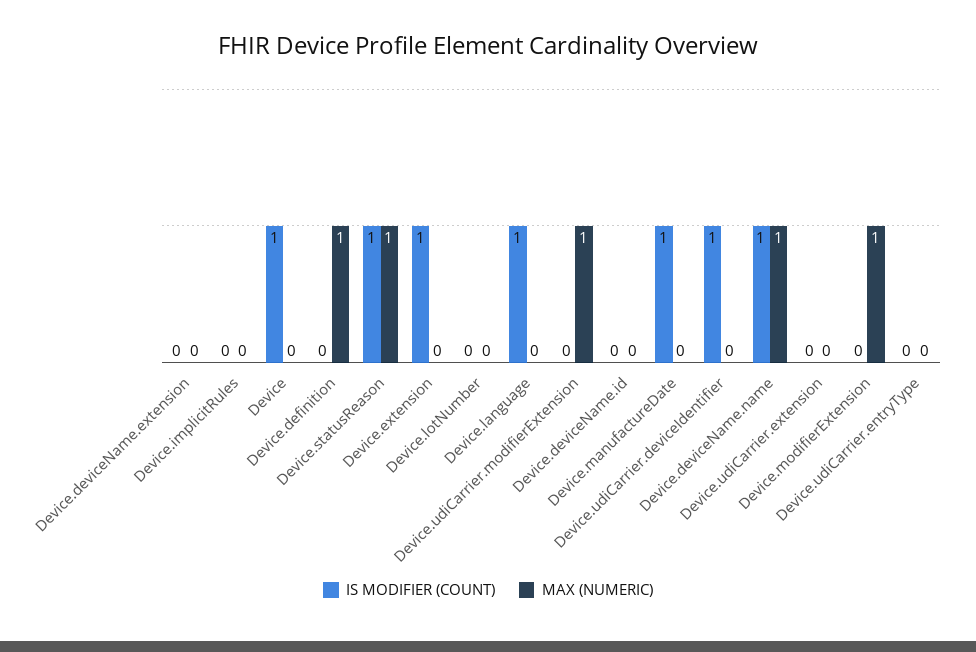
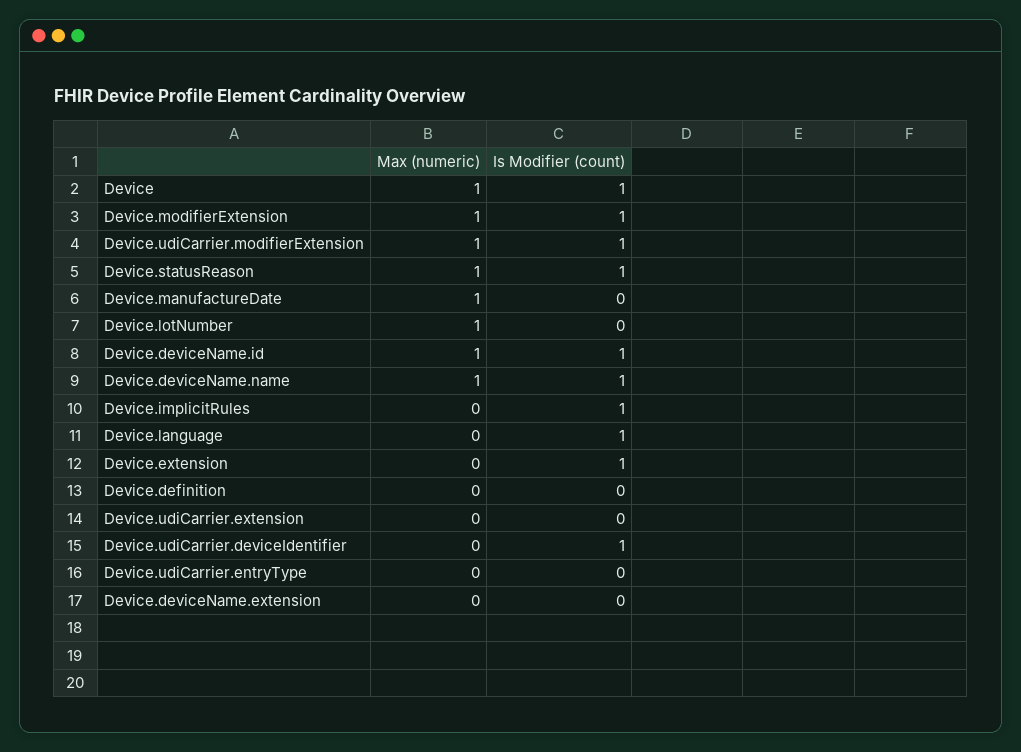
  {
    "IS MODIFIER (COUNT)": {
      "Device.deviceName.extension": 0,
-     "Device.implicitRules": 0,
+     "Device.implicitRules": 1,
      "Device": 1,
      "Device.definition": 0,
      "Device.statusReason": 1,
      "Device.extension": 1,
      "Device.lotNumber": 0,
      "Device.language": 1,
-     "Device.udiCarrier.modifierExtension": 0,
+     "Device.udiCarrier.modifierExtension": 1,
-     "Device.deviceName.id": 0,
+     "Device.deviceName.id": 1,
-     "Device.manufactureDate": 1,
+     "Device.manufactureDate": 0,
      "Device.udiCarrier.deviceIdentifier": 1,
      "Device.deviceName.name": 1,
      "Device.udiCarrier.extension": 0,
-     "Device.modifierExtension": 0,
+     "Device.modifierExtension": 1,
      "Device.udiCarrier.entryType": 0
    },
    "MAX (NUMERIC)": {
      "Device.deviceName.extension": 0,
      "Device.implicitRules": 0,
-     "Device": 0,
+     "Device": 1,
-     "Device.definition": 1,
+     "Device.definition": 0,
      "Device.statusReason": 1,
      "Device.extension": 0,
-     "Device.lotNumber": 0,
+     "Device.lotNumber": 1,
      "Device.language": 0,
      "Device.udiCarrier.modifierExtension": 1,
-     "Device.deviceName.id": 0,
+     "Device.deviceName.id": 1,
-     "Device.manufactureDate": 0,
+     "Device.manufactureDate": 1,
      "Device.udiCarrier.deviceIdentifier": 0,
      "Device.deviceName.name": 1,
      "Device.udiCarrier.extension": 0,
      "Device.modifierExtension": 1,
      "Device.udiCarrier.entryType": 0
    }
  }

